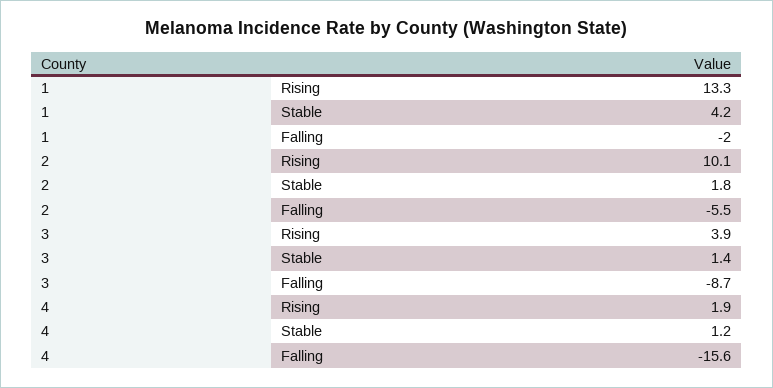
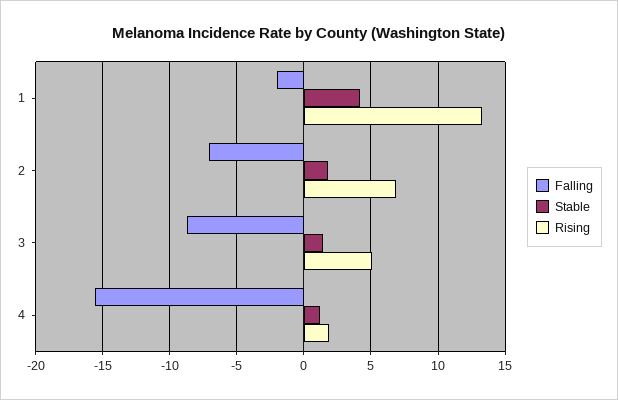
  {
    "Rising": {
      "1": 13.3,
-     "2": 10.1,
+     "2": 7,
-     "3": 3.9,
+     "3": 5,
      "4": 1.9
    },
    "Stable": {
      "1": 4.2,
      "2": 1.8,
      "3": 1.4,
      "4": 1.2
    },
    "Falling": {
      "1": -2,
-     "2": -5.5,
+     "2": -7,
      "3": -8.7,
      "4": -15.6
    }
  }

